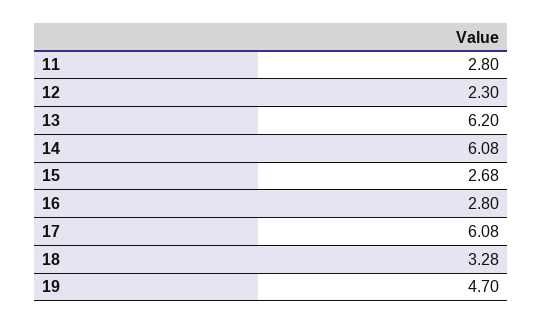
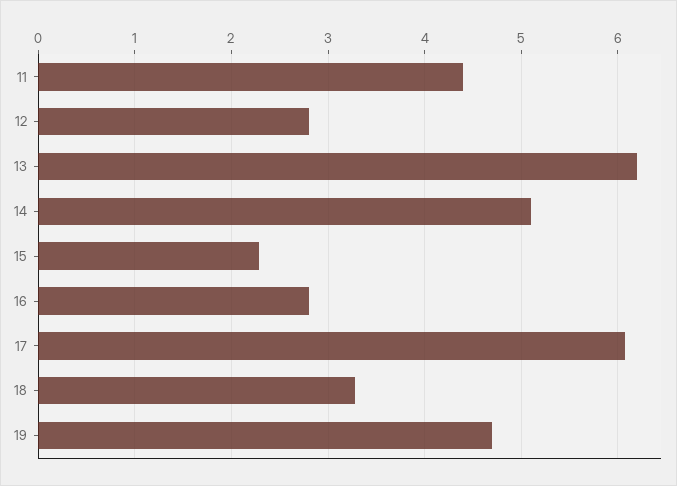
  {
-   "11": 2.8,
+   "11": 4.4,
-   "12": 2.3,
+   "12": 2.8,
    "13": 6.2,
-   "14": 6.08,
+   "14": 5.1,
-   "15": 2.68,
+   "15": 2.3,
    "16": 2.8,
    "17": 6.08,
    "18": 3.28,
    "19": 4.7
  }

